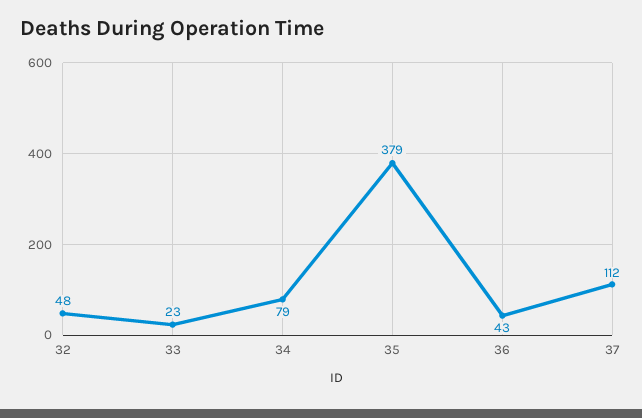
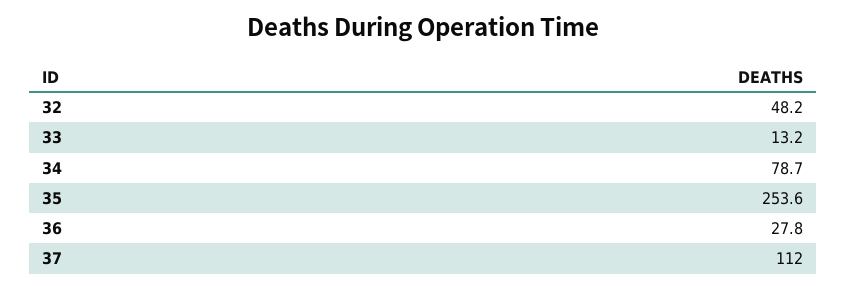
  {
    "32": 48.2,
-   "33": 23,
+   "33": 13.2,
    "34": 78.7,
-   "35": 379,
+   "35": 253.6,
-   "36": 43,
+   "36": 27.8,
    "37": 112
  }

